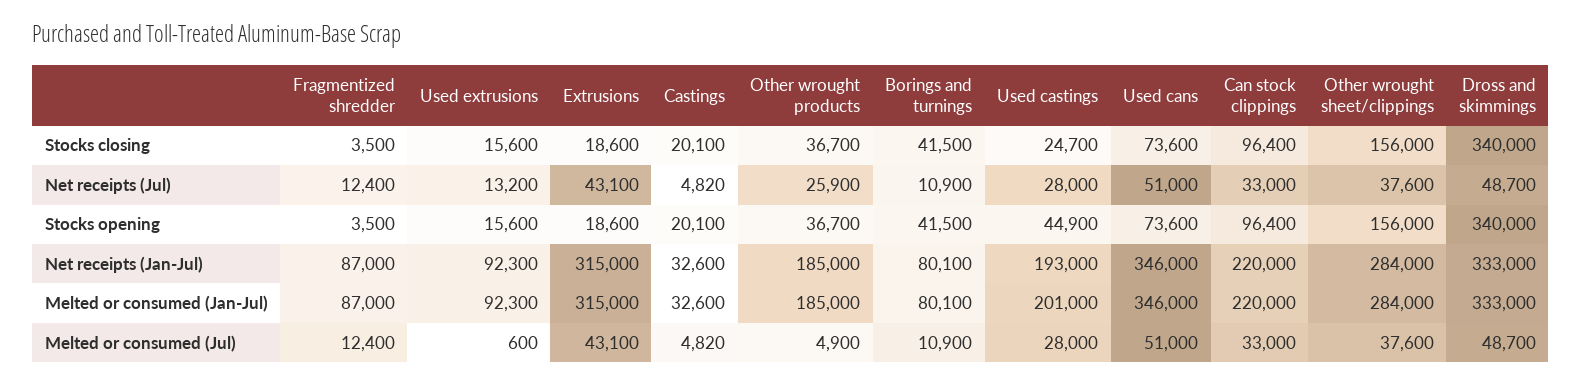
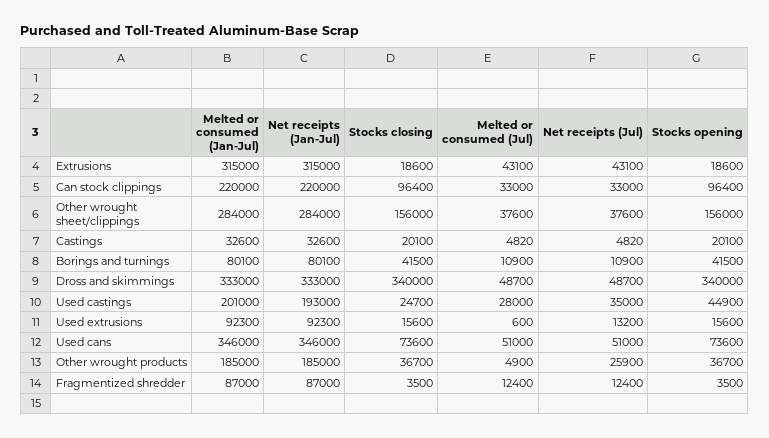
  {
    "Fragmentized shredder": {
      "Stocks closing": 3500,
      "Net receipts (Jul)": 12400,
      "Stocks opening": 3500,
      "Net receipts (Jan-Jul)": 87000,
      "Melted or consumed (Jan-Jul)": 87000,
      "Melted or consumed (Jul)": 12400
    },
    "Used extrusions": {
      "Stocks closing": 15600,
      "Net receipts (Jul)": 13200,
      "Stocks opening": 15600,
      "Net receipts (Jan-Jul)": 92300,
      "Melted or consumed (Jan-Jul)": 92300,
      "Melted or consumed (Jul)": 600
    },
    "Extrusions": {
      "Stocks closing": 18600,
      "Net receipts (Jul)": 43100,
      "Stocks opening": 18600,
      "Net receipts (Jan-Jul)": 315000,
      "Melted or consumed (Jan-Jul)": 315000,
      "Melted or consumed (Jul)": 43100
    },
    "Castings": {
      "Stocks closing": 20100,
      "Net receipts (Jul)": 4820,
      "Stocks opening": 20100,
      "Net receipts (Jan-Jul)": 32600,
      "Melted or consumed (Jan-Jul)": 32600,
      "Melted or consumed (Jul)": 4820
    },
    "Other wrought products": {
      "Stocks closing": 36700,
      "Net receipts (Jul)": 25900,
      "Stocks opening": 36700,
      "Net receipts (Jan-Jul)": 185000,
      "Melted or consumed (Jan-Jul)": 185000,
      "Melted or consumed (Jul)": 4900
    },
    "Borings and turnings": {
      "Stocks closing": 41500,
      "Net receipts (Jul)": 10900,
      "Stocks opening": 41500,
      "Net receipts (Jan-Jul)": 80100,
      "Melted or consumed (Jan-Jul)": 80100,
      "Melted or consumed (Jul)": 10900
    },
    "Used castings": {
      "Stocks closing": 24700,
-     "Net receipts (Jul)": 28000,
+     "Net receipts (Jul)": 35000,
      "Stocks opening": 44900,
      "Net receipts (Jan-Jul)": 193000,
      "Melted or consumed (Jan-Jul)": 201000,
      "Melted or consumed (Jul)": 28000
    },
    "Used cans": {
      "Stocks closing": 73600,
      "Net receipts (Jul)": 51000,
      "Stocks opening": 73600,
      "Net receipts (Jan-Jul)": 346000,
      "Melted or consumed (Jan-Jul)": 346000,
      "Melted or consumed (Jul)": 51000
    },
    "Can stock clippings": {
      "Stocks closing": 96400,
      "Net receipts (Jul)": 33000,
      "Stocks opening": 96400,
      "Net receipts (Jan-Jul)": 220000,
      "Melted or consumed (Jan-Jul)": 220000,
      "Melted or consumed (Jul)": 33000
    },
    "Other wrought sheet/clippings": {
      "Stocks closing": 156000,
      "Net receipts (Jul)": 37600,
      "Stocks opening": 156000,
      "Net receipts (Jan-Jul)": 284000,
      "Melted or consumed (Jan-Jul)": 284000,
      "Melted or consumed (Jul)": 37600
    },
    "Dross and skimmings": {
      "Stocks closing": 340000,
      "Net receipts (Jul)": 48700,
      "Stocks opening": 340000,
      "Net receipts (Jan-Jul)": 333000,
      "Melted or consumed (Jan-Jul)": 333000,
      "Melted or consumed (Jul)": 48700
    }
  }

